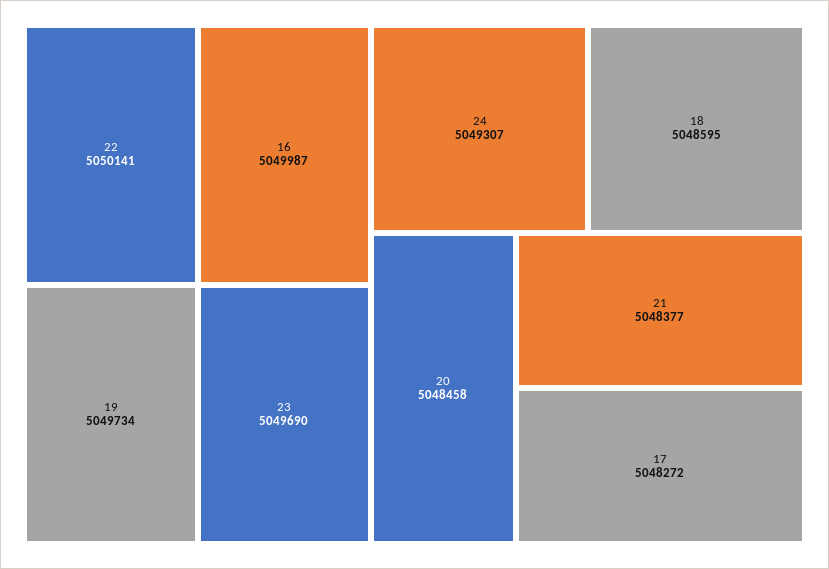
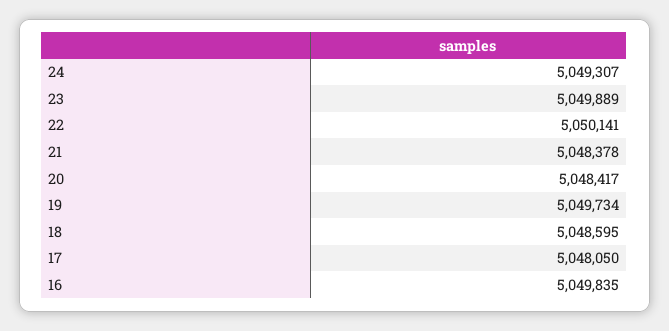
  {
    "22": 5050141,
-   "16": 5049987,
+   "16": 5049835,
    "19": 5049734,
-   "23": 5049690,
+   "23": 5049889,
    "24": 5049307,
    "18": 5048595,
-   "20": 5048458,
+   "20": 5048417,
-   "21": 5048377,
+   "21": 5048378,
-   "17": 5048272
+   "17": 5048050
  }

